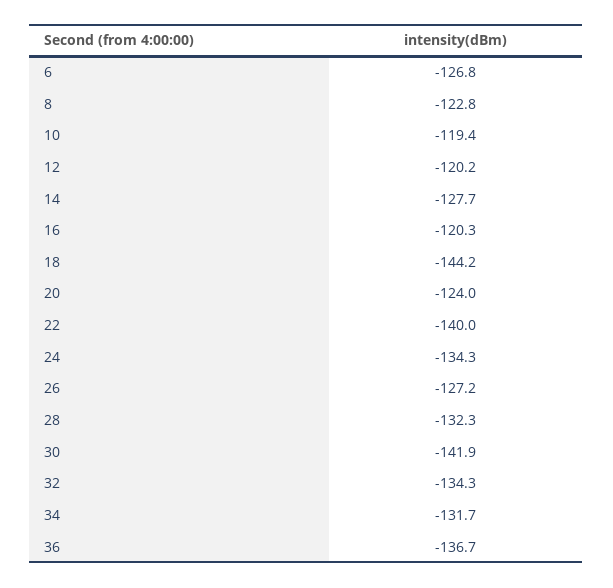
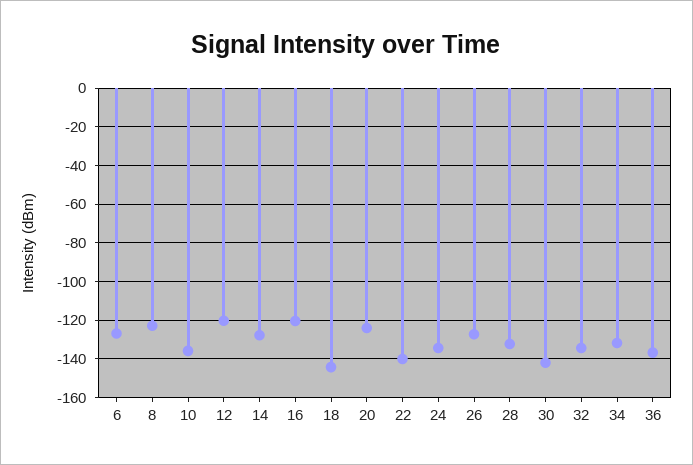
  {
    "6": -126.8,
    "8": -122.8,
-   "10": -119.4,
+   "10": -135,
    "12": -120.2,
    "14": -127.7,
    "16": -120.3,
    "18": -144.2,
    "20": -124,
    "22": -140,
    "24": -134.3,
    "26": -127.2,
    "28": -132.3,
    "30": -141.9,
    "32": -134.3,
    "34": -131.7,
    "36": -136.7
  }

